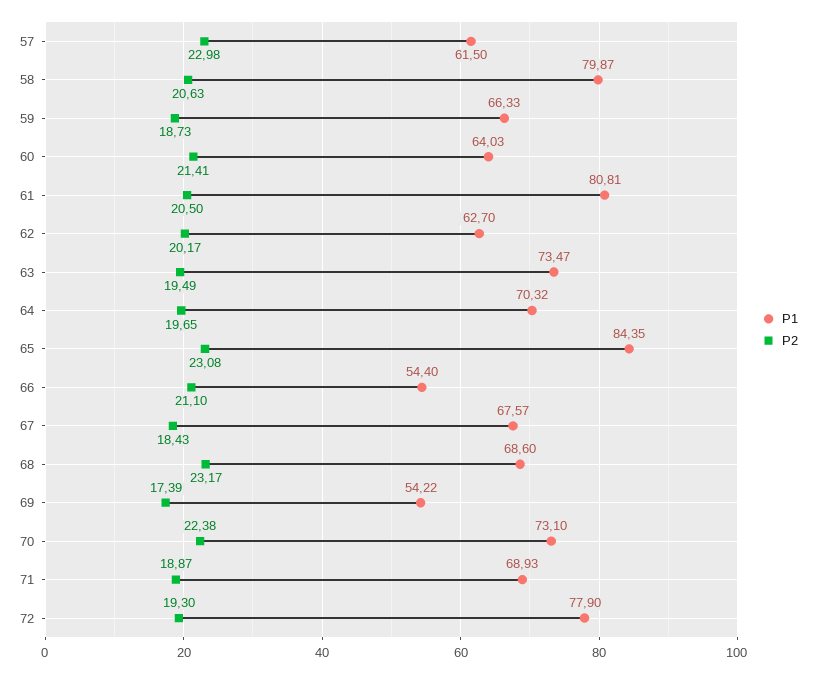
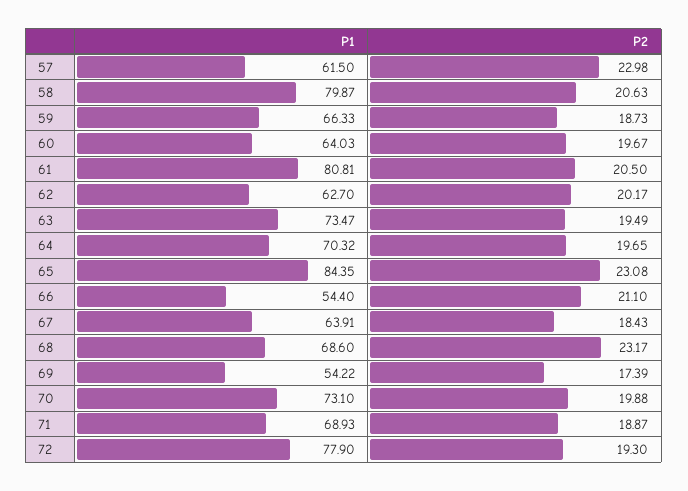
  {
    "P1": {
      "57": 61.5,
      "58": 79.87,
      "59": 66.33,
      "60": 64.03,
      "61": 80.81,
      "62": 62.7,
      "63": 73.47,
      "64": 70.32,
      "65": 84.35,
      "66": 54.4,
-     "67": 67.57,
+     "67": 63.91,
      "68": 68.6,
      "69": 54.22,
      "70": 73.1,
      "71": 68.93,
      "72": 77.9
    },
    "P2": {
      "57": 22.98,
      "58": 20.63,
      "59": 18.73,
-     "60": 21.41,
+     "60": 19.67,
      "61": 20.5,
      "62": 20.17,
      "63": 19.49,
      "64": 19.65,
      "65": 23.08,
      "66": 21.1,
      "67": 18.43,
      "68": 23.17,
      "69": 17.39,
-     "70": 22.38,
+     "70": 19.88,
      "71": 18.87,
      "72": 19.3
    }
  }

